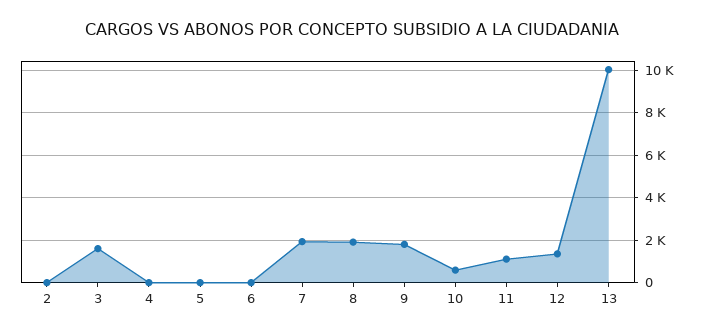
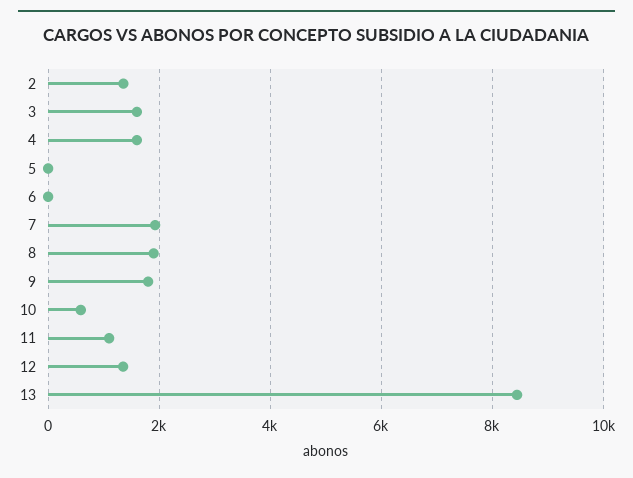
  {
-   "2": 0,
+   "2": 1400,
    "3": 1600,
-   "4": 0,
+   "4": 1600,
    "5": 0,
    "6": 0,
    "7": 2000,
    "8": 2000,
    "9": 1800,
    "10": 600,
    "11": 1200,
    "12": 1400,
-   "13": 10000
+   "13": 8400
  }

